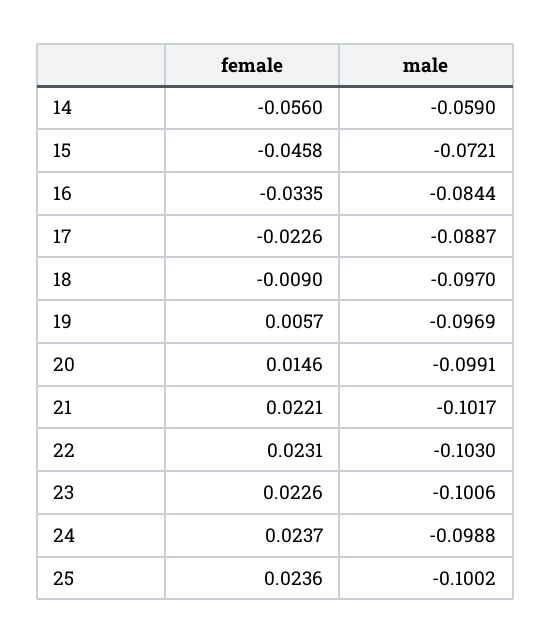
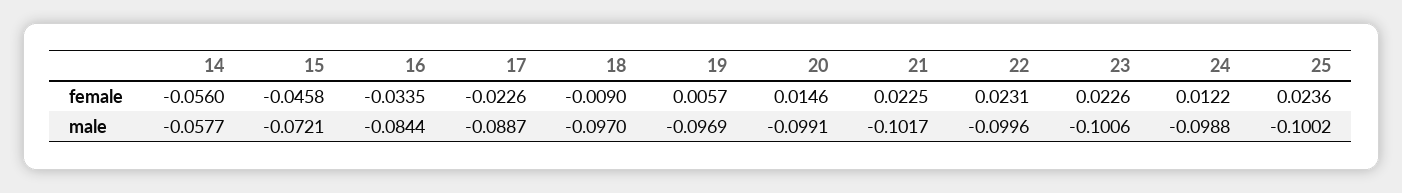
  {
    "female": {
      "14": -0.056,
      "15": -0.0458,
      "16": -0.0335,
      "17": -0.0226,
      "18": -0.009,
      "19": 0.0057,
      "20": 0.0146,
-     "21": 0.0221,
+     "21": 0.0225,
      "22": 0.0231,
      "23": 0.0226,
-     "24": 0.0237,
+     "24": 0.0122,
      "25": 0.0236
    },
    "male": {
-     "14": -0.059,
+     "14": -0.0577,
      "15": -0.0721,
      "16": -0.0844,
      "17": -0.0887,
      "18": -0.097,
      "19": -0.0969,
      "20": -0.0991,
      "21": -0.1017,
-     "22": -0.103,
+     "22": -0.0996,
      "23": -0.1006,
      "24": -0.0988,
      "25": -0.1002
    }
  }

